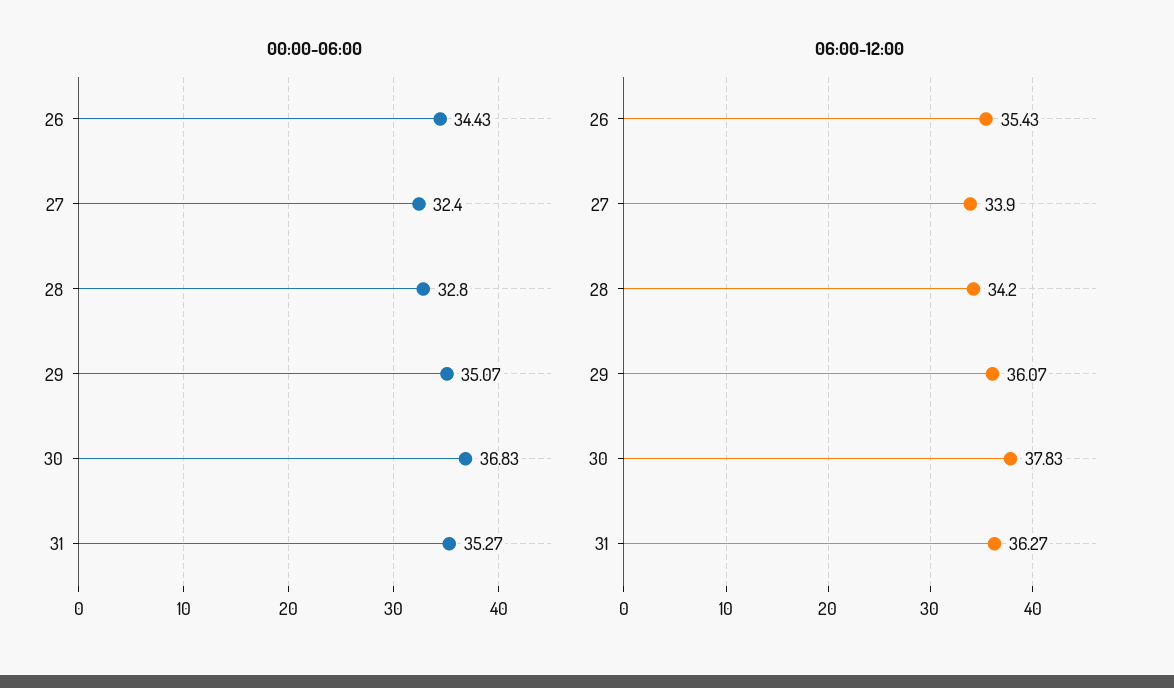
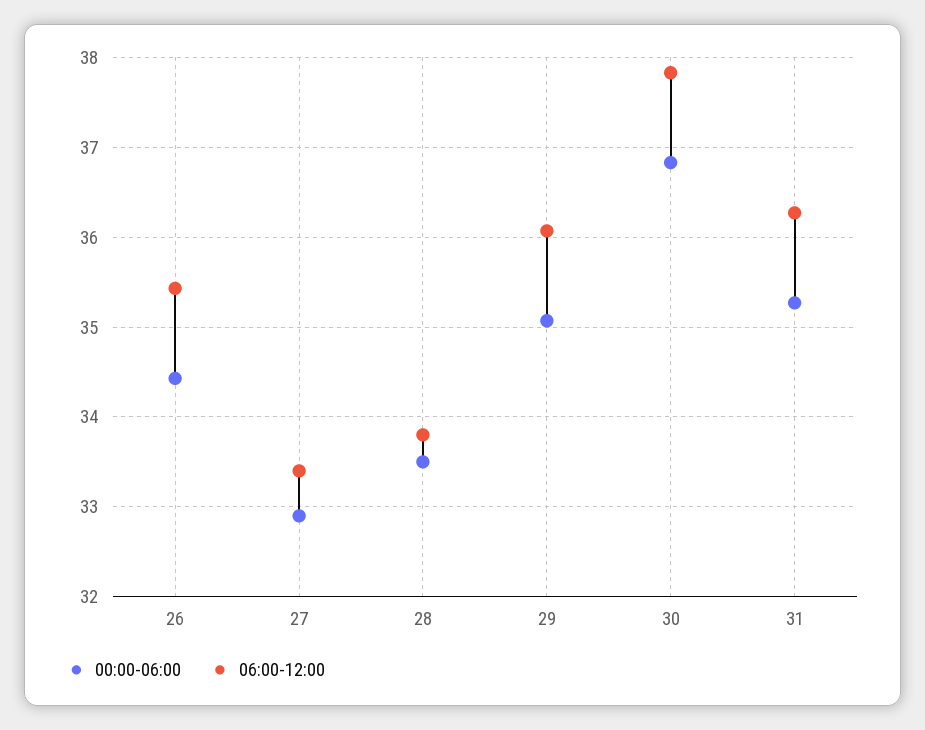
  {
    "00:00-06:00": {
      "26": 34.43,
-     "27": 32.4,
+     "27": 32.9,
-     "28": 32.8,
+     "28": 33.5,
      "29": 35.07,
      "30": 36.83,
      "31": 35.27
    },
    "06:00-12:00": {
      "26": 35.43,
-     "27": 33.9,
+     "27": 33.4,
-     "28": 34.2,
+     "28": 33.8,
      "29": 36.07,
      "30": 37.83,
      "31": 36.27
    }
  }

